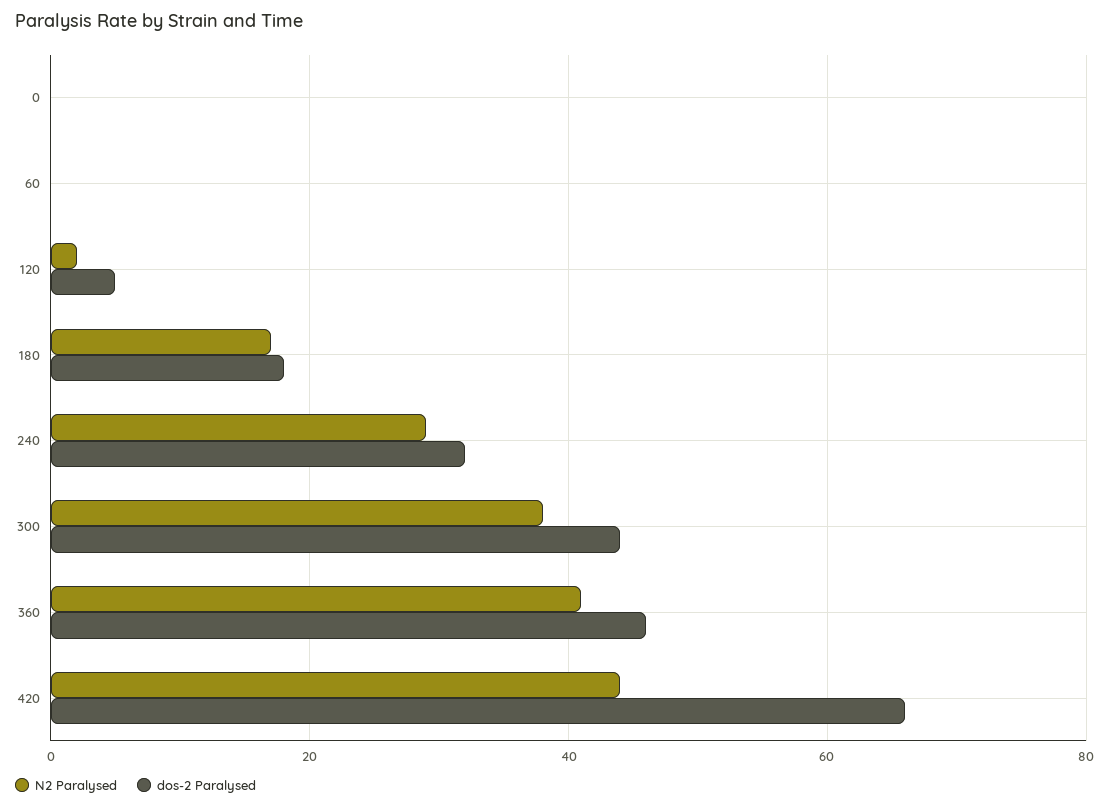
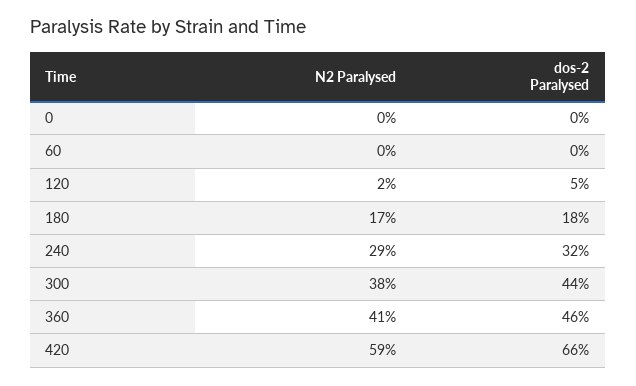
  {
    "N2 Paralysed": {
      "0": 0,
      "60": 0,
      "120": 2,
      "180": 17,
      "240": 29,
      "300": 38,
      "360": 41,
-     "420": 45
+     "420": 59
    },
    "dos-2 Paralysed": {
      "0": 0,
      "60": 0,
      "120": 5,
      "180": 18,
      "240": 32,
      "300": 44,
      "360": 46,
      "420": 66
    }
  }

